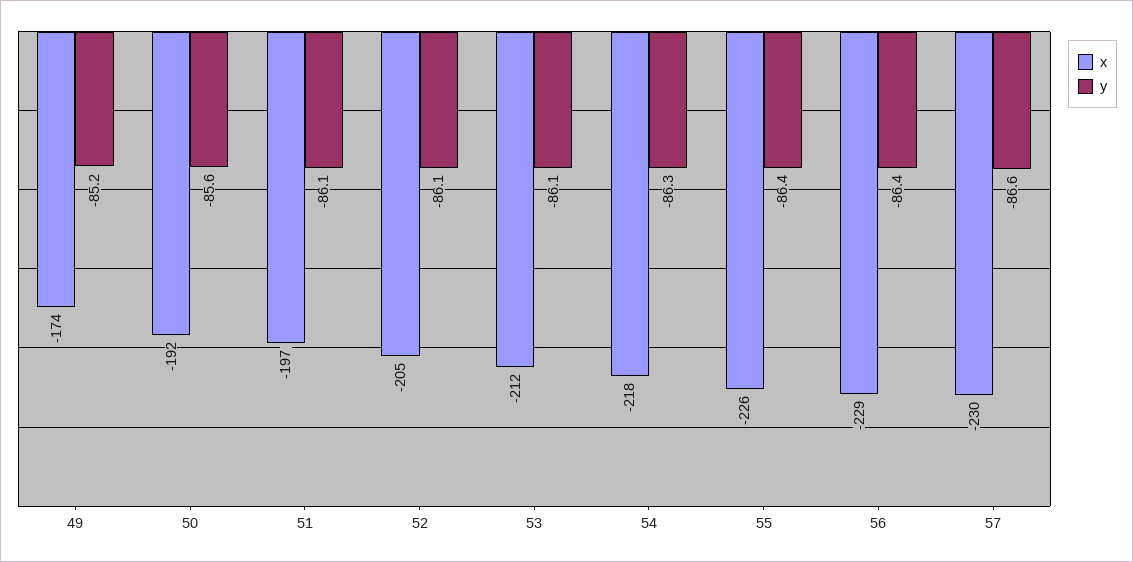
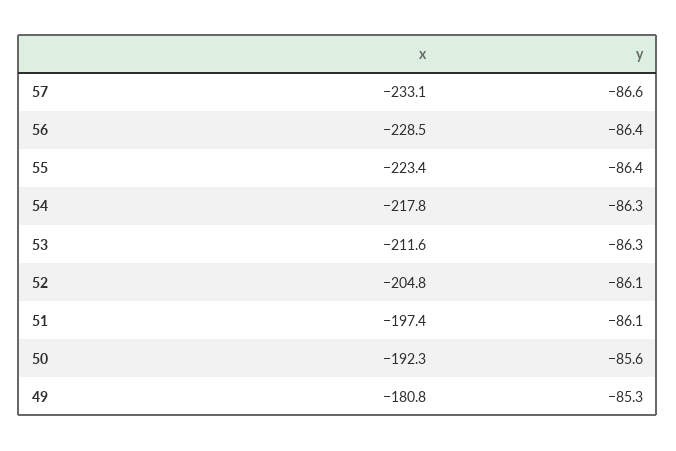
  {
    "x": {
-     "49": -174,
+     "49": -180.8,
      "50": -192.3,
      "51": -197.4,
      "52": -204.8,
      "53": -211.6,
      "54": -217.8,
-     "55": -226,
+     "55": -223.4,
      "56": -228.5,
-     "57": -230
+     "57": -233.1
    },
    "y": {
-     "49": -85.2,
+     "49": -85.3,
      "50": -85.6,
      "51": -86.1,
      "52": -86.1,
-     "53": -86.1,
+     "53": -86.3,
      "54": -86.3,
      "55": -86.4,
      "56": -86.4,
      "57": -86.6
    }
  }

